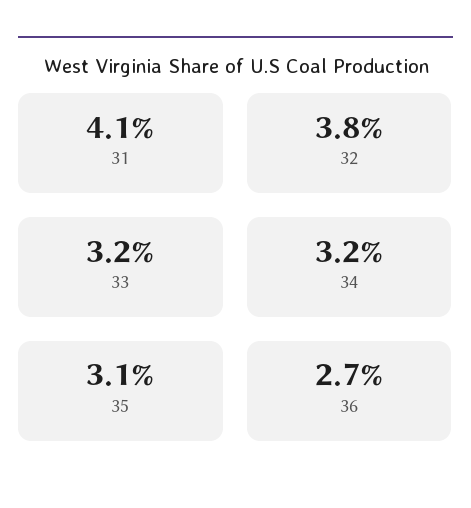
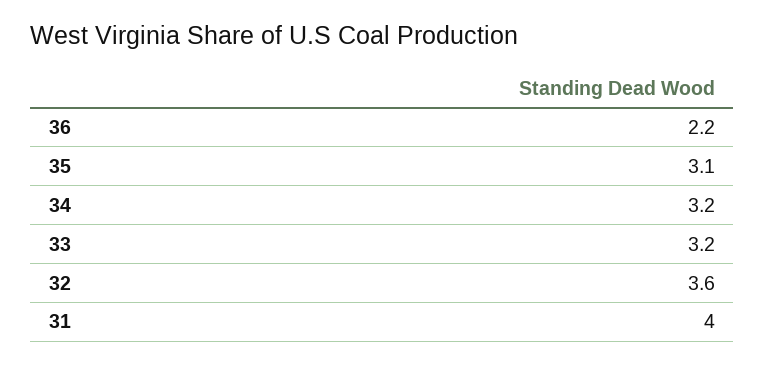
  {
-   "31": 4.1,
+   "31": 4,
-   "32": 3.8,
+   "32": 3.6,
    "33": 3.2,
    "34": 3.2,
    "35": 3.1,
-   "36": 2.7
+   "36": 2.2
  }

